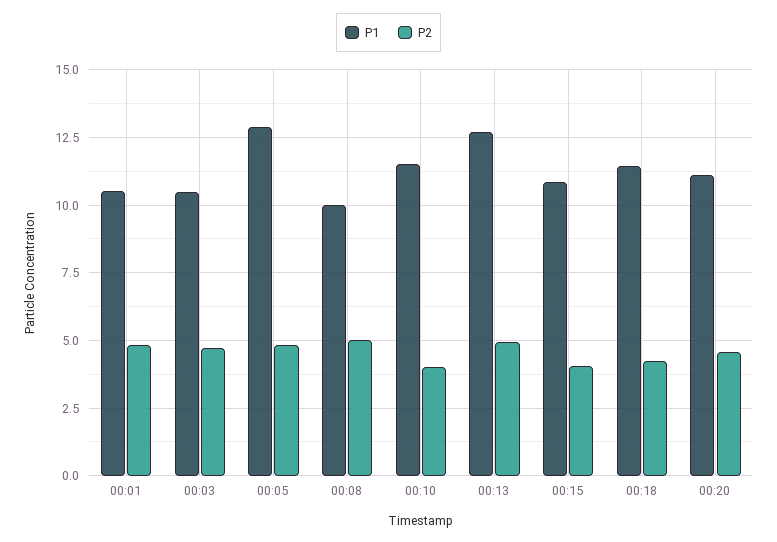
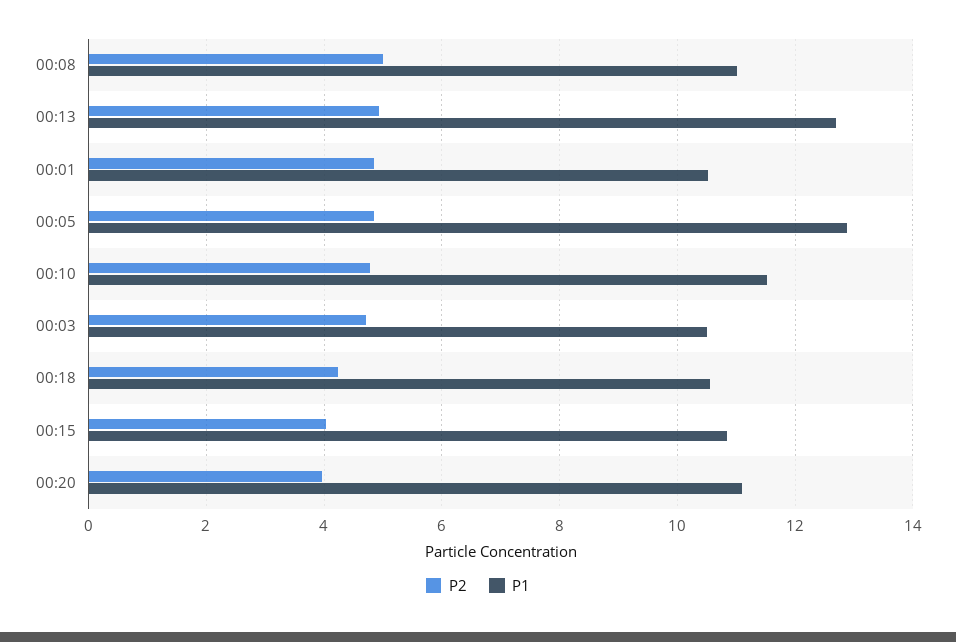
  {
    "P1": {
      "00:01": 10.6,
      "00:03": 10.6,
      "00:05": 12.8,
-     "00:08": 10,
+     "00:08": 11,
      "00:10": 11.6,
      "00:13": 12.8,
      "00:15": 10.8,
-     "00:18": 11.5,
+     "00:18": 10.6,
      "00:20": 11.2
    },
    "P2": {
      "00:01": 4.8,
      "00:03": 4.8,
      "00:05": 4.8,
      "00:08": 5,
-     "00:10": 4,
+     "00:10": 4.8,
      "00:13": 5,
      "00:15": 4,
      "00:18": 4.2,
-     "00:20": 4.5
+     "00:20": 4
    }
  }

